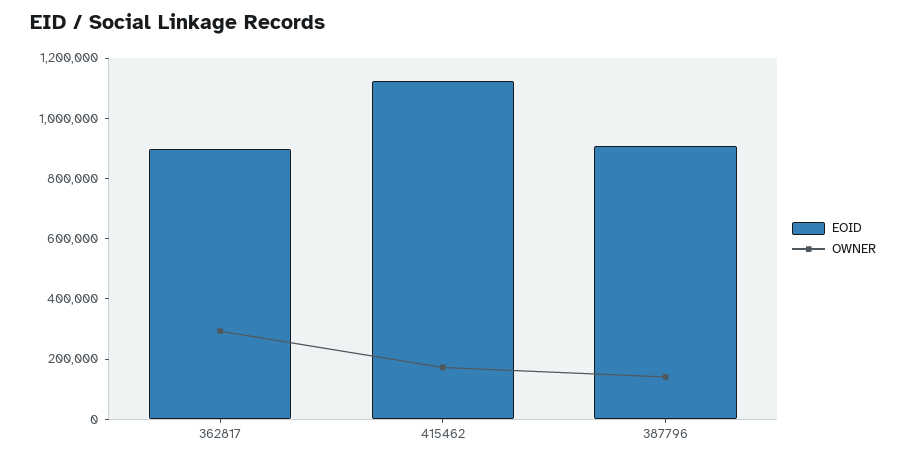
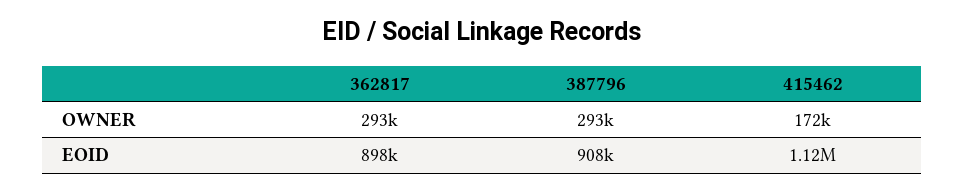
  {
    "EOID": {
      "362817": 898000,
      "415462": 1120000,
      "387796": 908000
    },
    "OWNER": {
      "362817": 293000,
      "415462": 172000,
-     "387796": 150000
+     "387796": 293000
    }
  }

